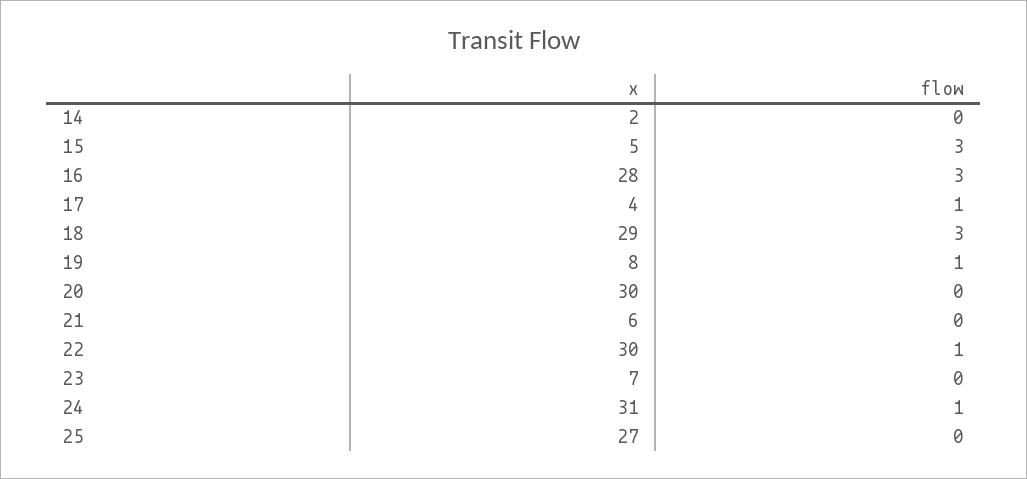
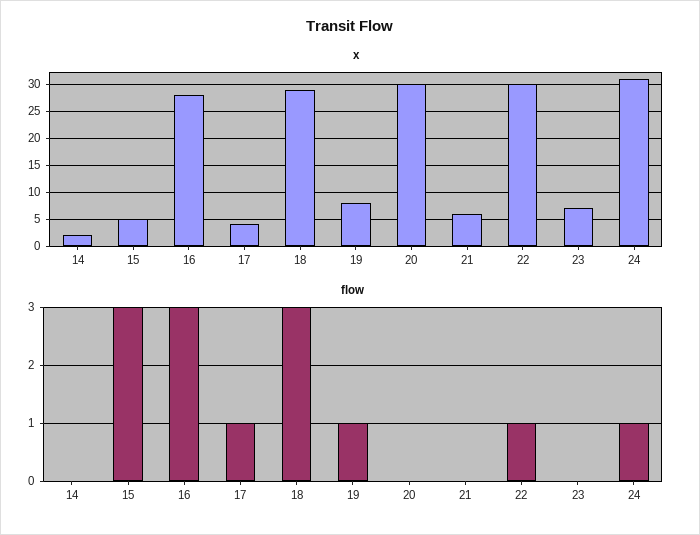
  {
    "x": {
      "14": 2,
      "15": 5,
      "16": 28,
      "17": 4,
      "18": 29,
      "19": 8,
      "20": 30,
      "21": 6,
      "22": 30,
      "23": 7,
-     "24": 31,
+     "24": 31
-     "25": 27
    },
    "flow": {
      "14": 0,
      "15": 3,
      "16": 3,
      "17": 1,
      "18": 3,
      "19": 1,
      "20": 0,
      "21": 0,
      "22": 1,
      "23": 0,
-     "24": 1,
+     "24": 1
-     "25": 0
    }
  }

